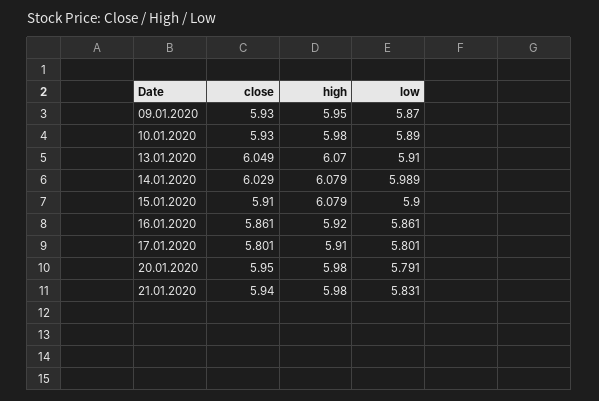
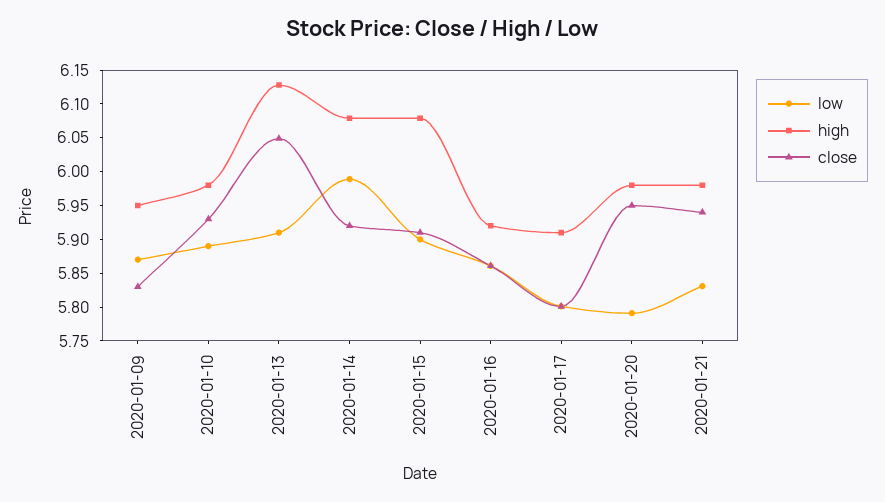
  {
    "close": {
-     "09.01.2020": 5.93,
+     "09.01.2020": 5.825,
      "10.01.2020": 5.93,
      "13.01.2020": 6.049,
-     "14.01.2020": 6.029,
+     "14.01.2020": 5.925,
      "15.01.2020": 5.91,
      "16.01.2020": 5.861,
      "17.01.2020": 5.801,
      "20.01.2020": 5.95,
      "21.01.2020": 5.94
    },
    "high": {
      "09.01.2020": 5.95,
      "10.01.2020": 5.98,
-     "13.01.2020": 6.07,
+     "13.01.2020": 6.125,
      "14.01.2020": 6.079,
      "15.01.2020": 6.079,
      "16.01.2020": 5.92,
      "17.01.2020": 5.91,
      "20.01.2020": 5.98,
      "21.01.2020": 5.98
    },
    "low": {
      "09.01.2020": 5.87,
      "10.01.2020": 5.89,
      "13.01.2020": 5.91,
      "14.01.2020": 5.989,
      "15.01.2020": 5.9,
      "16.01.2020": 5.861,
      "17.01.2020": 5.801,
      "20.01.2020": 5.791,
      "21.01.2020": 5.831
    }
  }

